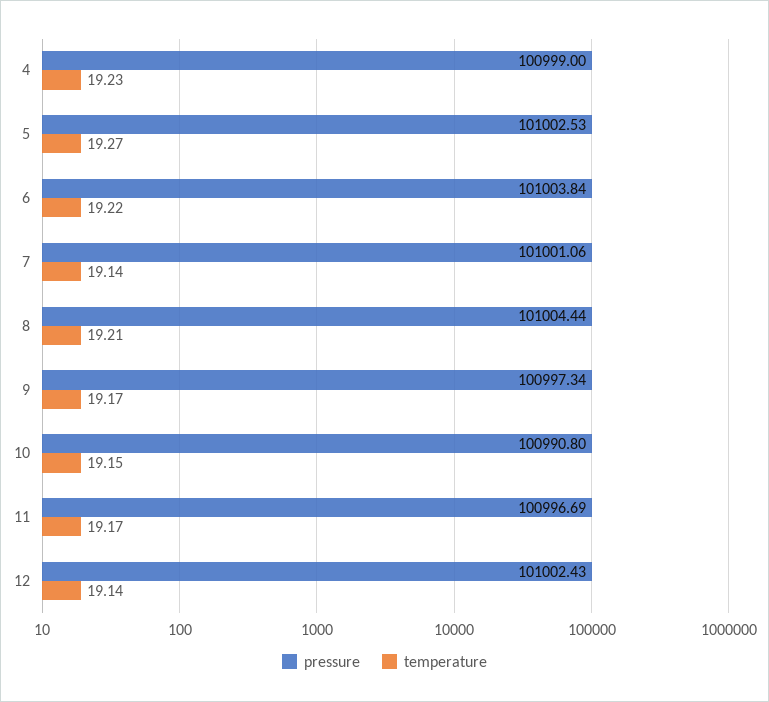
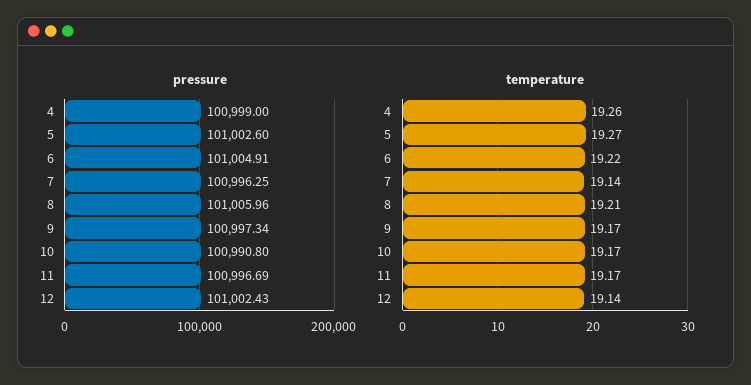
  {
    "pressure": {
      "4": 100999,
-     "5": 101002.53,
+     "5": 101002.6,
-     "6": 101003.84,
+     "6": 101004.91,
-     "7": 101001.06,
+     "7": 100996.25,
-     "8": 101004.44,
+     "8": 101005.96,
      "9": 100997.34,
      "10": 100990.8,
      "11": 100996.69,
      "12": 101002.43
    },
    "temperature": {
-     "4": 19.23,
+     "4": 19.26,
      "5": 19.27,
      "6": 19.22,
      "7": 19.14,
      "8": 19.21,
      "9": 19.17,
-     "10": 19.15,
+     "10": 19.17,
      "11": 19.17,
      "12": 19.14
    }
  }

